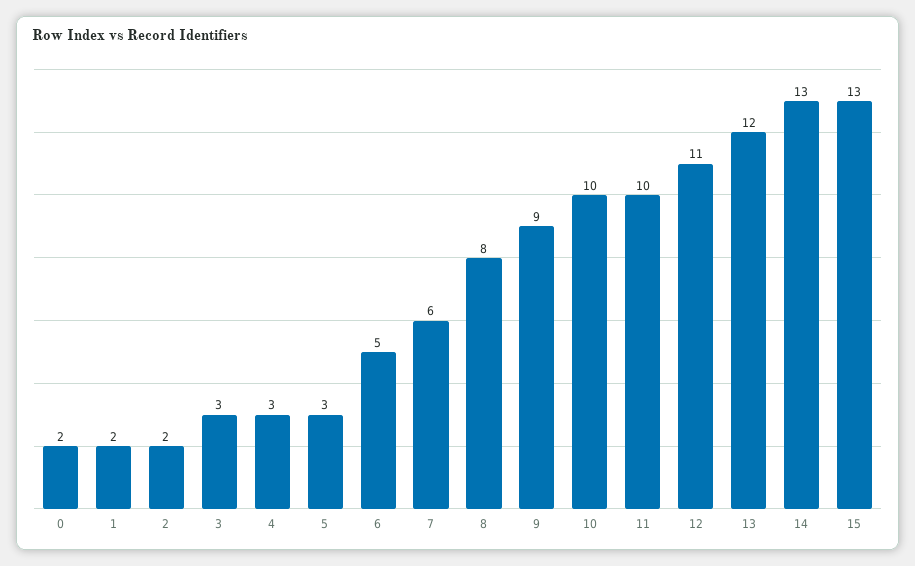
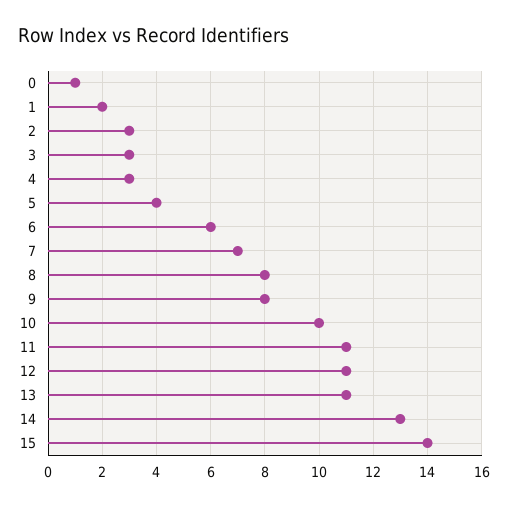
  {
-   "0": 2,
+   "0": 1,
    "1": 2,
-   "2": 2,
+   "2": 3,
    "3": 3,
    "4": 3,
-   "5": 3,
+   "5": 4,
-   "6": 5,
+   "6": 6,
-   "7": 6,
+   "7": 7,
    "8": 8,
-   "9": 9,
+   "9": 8,
    "10": 10,
-   "11": 10,
+   "11": 11,
    "12": 11,
-   "13": 12,
+   "13": 11,
    "14": 13,
-   "15": 13
+   "15": 14
  }

